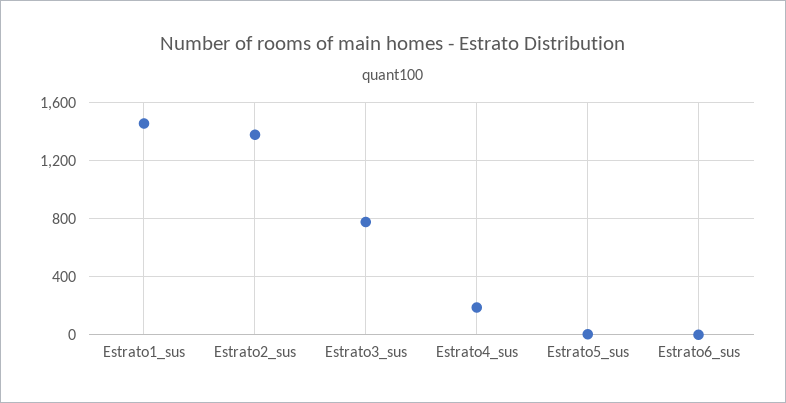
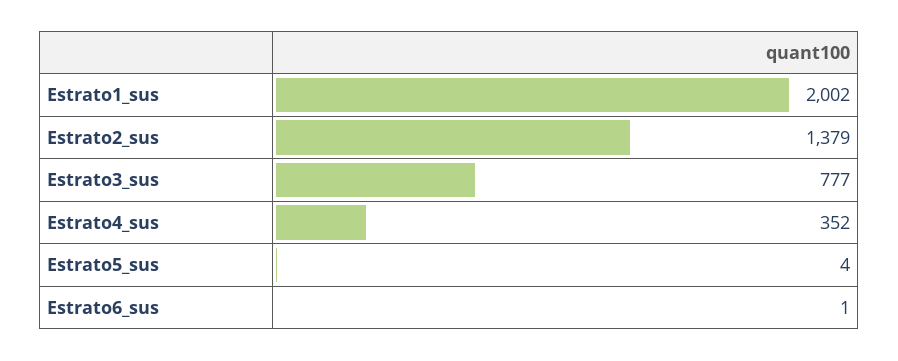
  {
-   "Estrato1_sus": 1450,
+   "Estrato1_sus": 2002,
    "Estrato2_sus": 1379,
    "Estrato3_sus": 777,
-   "Estrato4_sus": 200,
+   "Estrato4_sus": 352,
    "Estrato5_sus": 4,
    "Estrato6_sus": 1
  }

